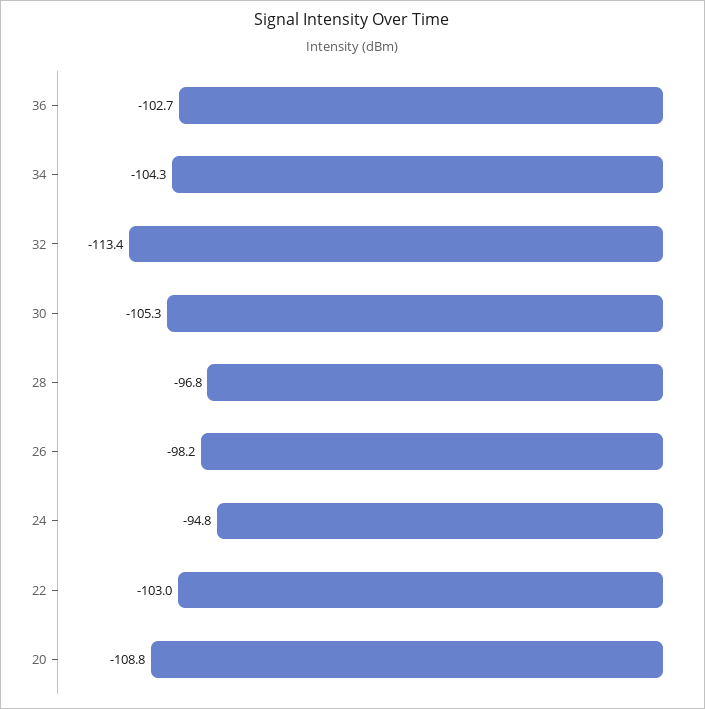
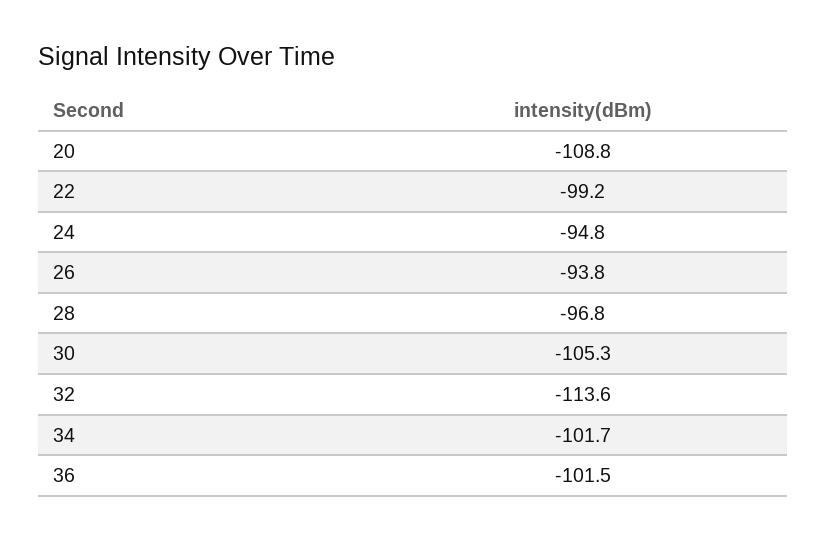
  {
-   "36": -102.7,
+   "36": -101.5,
-   "34": -104.3,
+   "34": -101.7,
-   "32": -113.4,
+   "32": -113.6,
    "30": -105.3,
    "28": -96.8,
-   "26": -98.2,
+   "26": -93.8,
    "24": -94.8,
-   "22": -103,
+   "22": -99.2,
    "20": -108.8
  }

